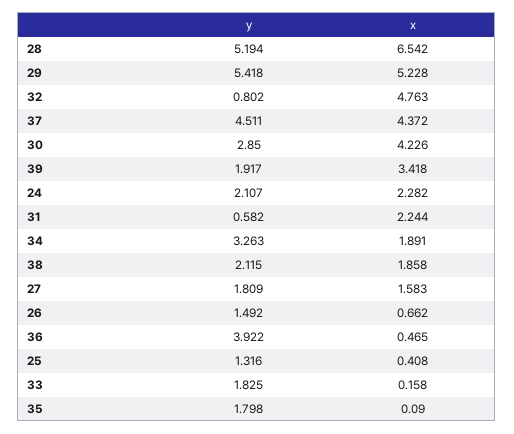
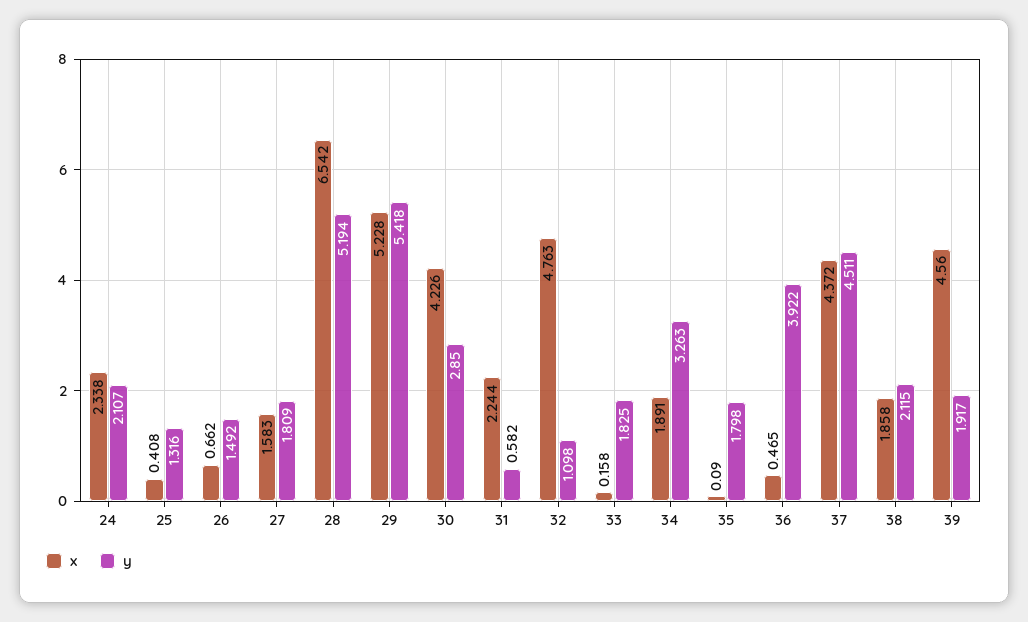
  {
    "y": {
      "28": 5.194,
      "29": 5.418,
-     "32": 0.802,
+     "32": 1.098,
      "37": 4.511,
      "30": 2.85,
      "39": 1.917,
      "24": 2.107,
      "31": 0.582,
      "34": 3.263,
      "38": 2.115,
      "27": 1.809,
      "26": 1.492,
      "36": 3.922,
      "25": 1.316,
      "33": 1.825,
      "35": 1.798
    },
    "x": {
      "28": 6.542,
      "29": 5.228,
      "32": 4.763,
      "37": 4.372,
      "30": 4.226,
-     "39": 3.418,
+     "39": 4.56,
-     "24": 2.282,
+     "24": 2.338,
      "31": 2.244,
      "34": 1.891,
      "38": 1.858,
      "27": 1.583,
      "26": 0.662,
      "36": 0.465,
      "25": 0.408,
      "33": 0.158,
      "35": 0.09
    }
  }

